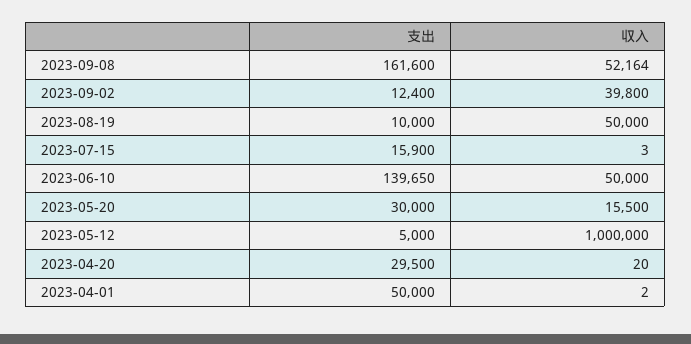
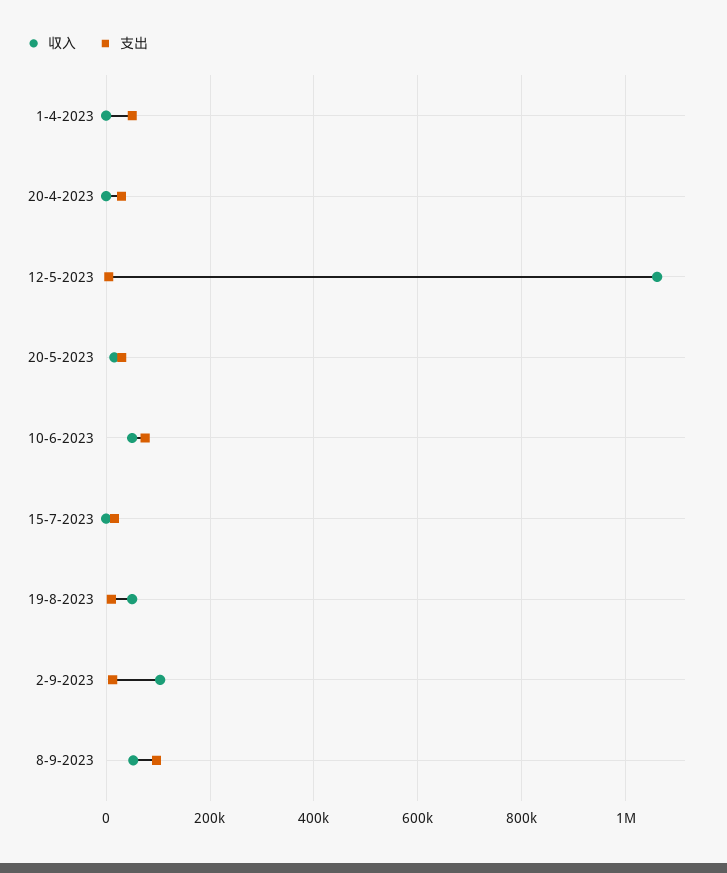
  {
    "支出": {
-     "2023-09-08": 161600,
+     "2023-09-08": 100000,
      "2023-09-02": 12400,
      "2023-08-19": 10000,
      "2023-07-15": 15900,
-     "2023-06-10": 139650,
+     "2023-06-10": 80000,
      "2023-05-20": 30000,
      "2023-05-12": 5000,
      "2023-04-20": 29500,
      "2023-04-01": 50000
    },
    "収入": {
      "2023-09-08": 52164,
-     "2023-09-02": 39800,
+     "2023-09-02": 100000,
      "2023-08-19": 50000,
      "2023-07-15": 3,
      "2023-06-10": 50000,
      "2023-05-20": 15500,
-     "2023-05-12": 1000000,
+     "2023-05-12": 1060000,
      "2023-04-20": 20,
      "2023-04-01": 2
    }
  }

